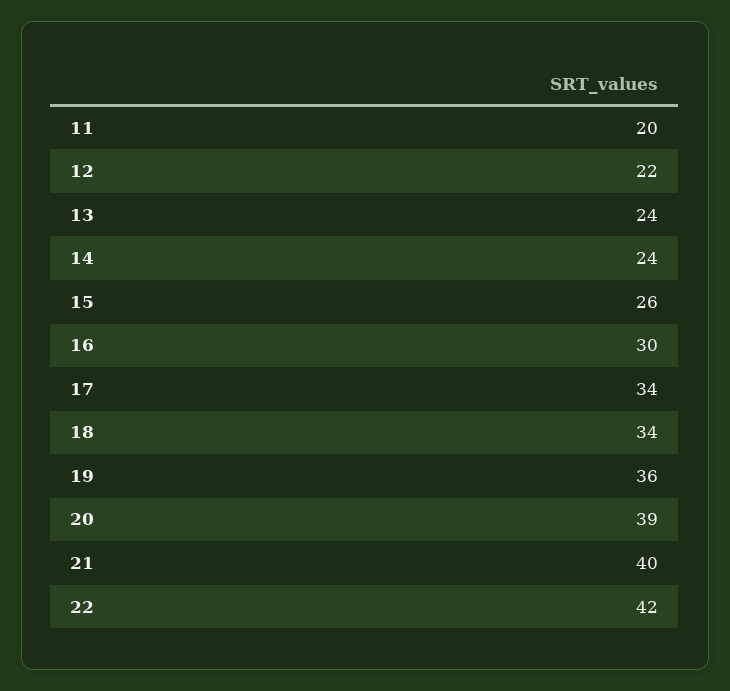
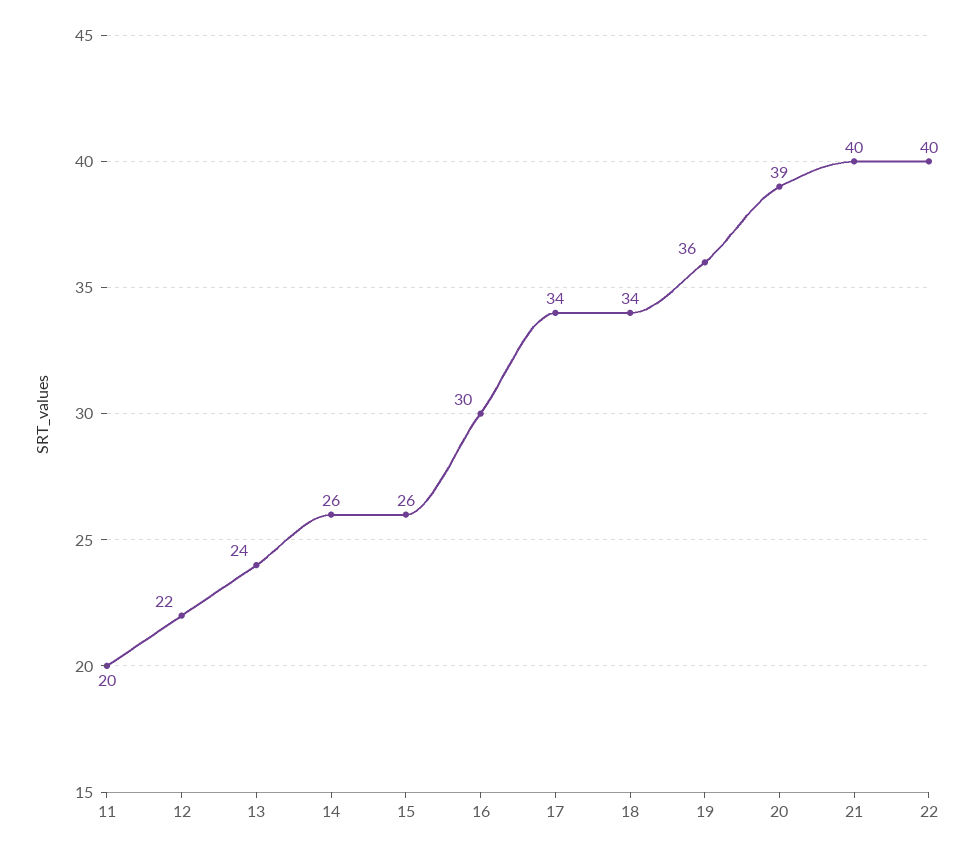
  {
    "11": 20,
    "12": 22,
    "13": 24,
-   "14": 24,
+   "14": 26,
    "15": 26,
    "16": 30,
    "17": 34,
    "18": 34,
    "19": 36,
    "20": 39,
    "21": 40,
-   "22": 42
+   "22": 40
  }

